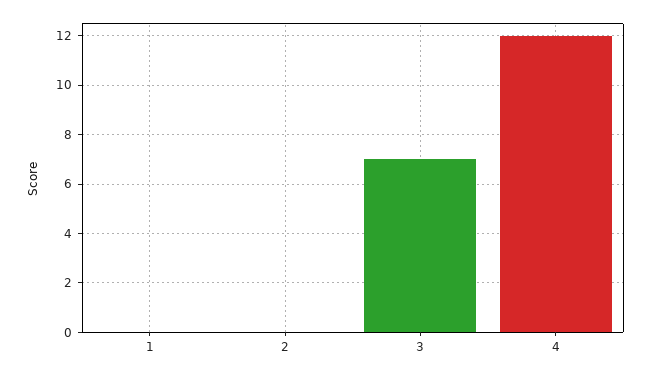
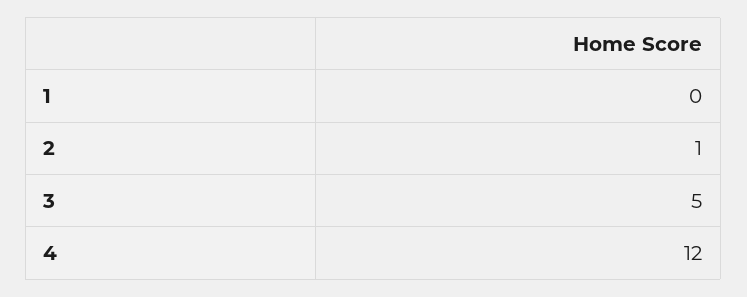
  {
    "1": 0,
-   "2": 0,
+   "2": 1,
-   "3": 7,
+   "3": 5,
    "4": 12
  }

